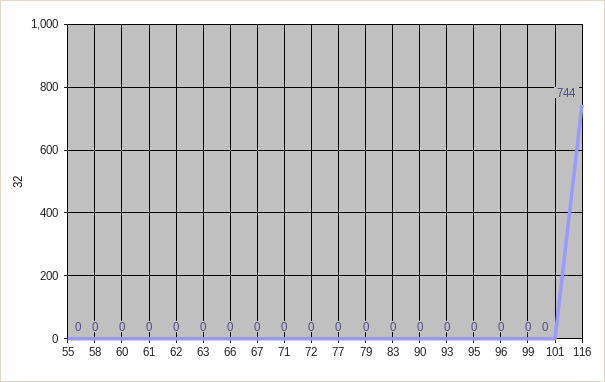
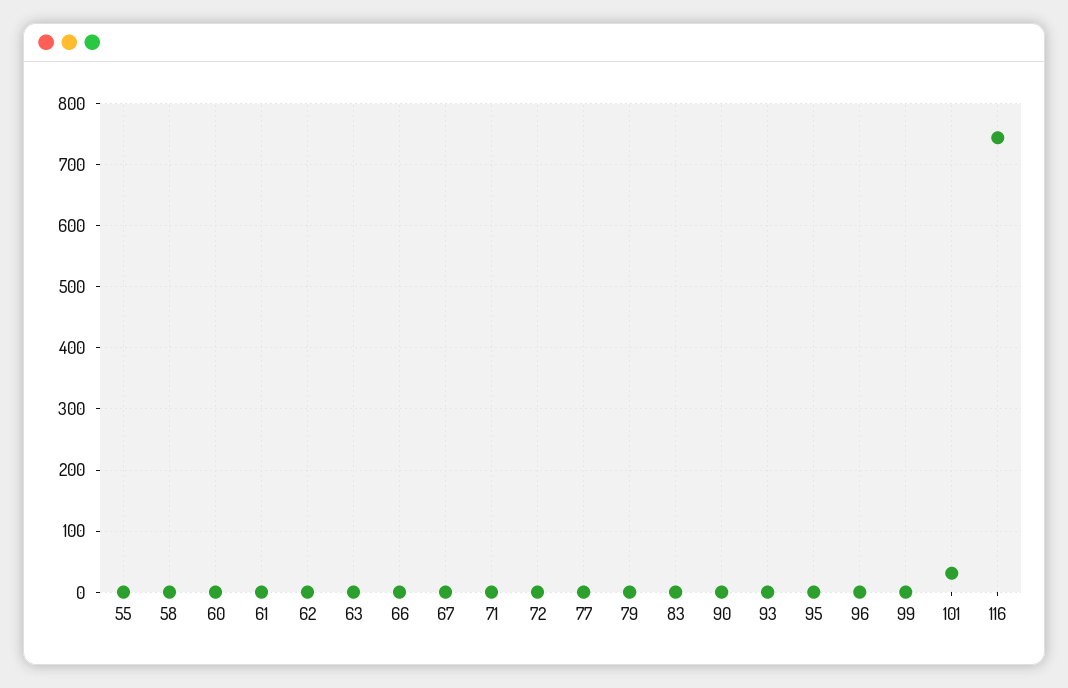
  {
    "55": 0,
    "58": 0,
    "60": 0,
    "61": 0,
    "62": 0,
    "63": 0,
    "66": 0,
    "67": 0,
    "71": 0,
    "72": 0,
    "77": 0,
    "79": 0,
    "83": 0,
    "90": 0,
    "93": 0,
    "95": 0,
    "96": 0,
    "99": 0,
-   "101": 0,
+   "101": 30,
    "116": 744
  }

